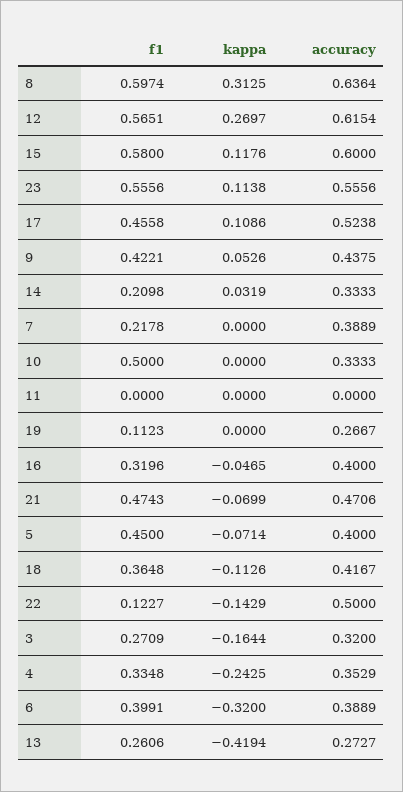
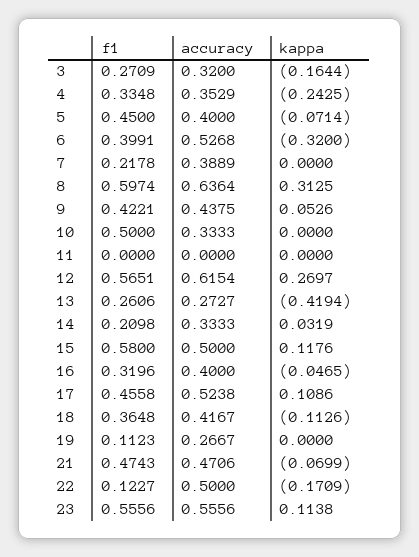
  {
    "f1": {
      "8": 0.5974,
      "12": 0.5651,
      "15": 0.58,
      "23": 0.5556,
      "17": 0.4558,
      "9": 0.4221,
      "14": 0.2098,
      "7": 0.2178,
      "10": 0.5,
      "11": 0,
      "19": 0.1123,
      "16": 0.3196,
      "21": 0.4743,
      "5": 0.45,
      "18": 0.3648,
      "22": 0.1227,
      "3": 0.2709,
      "4": 0.3348,
      "6": 0.3991,
      "13": 0.2606
    },
    "kappa": {
      "8": 0.3125,
      "12": 0.2697,
      "15": 0.1176,
      "23": 0.1138,
      "17": 0.1086,
      "9": 0.0526,
      "14": 0.0319,
      "7": 0,
      "10": 0,
      "11": 0,
      "19": 0,
      "16": -0.0465,
      "21": -0.0699,
      "5": -0.0714,
      "18": -0.1126,
-     "22": -0.1429,
+     "22": -0.1709,
      "3": -0.1644,
      "4": -0.2425,
      "6": -0.32,
      "13": -0.4194
    },
    "accuracy": {
      "8": 0.6364,
      "12": 0.6154,
-     "15": 0.6,
+     "15": 0.5,
      "23": 0.5556,
      "17": 0.5238,
      "9": 0.4375,
      "14": 0.3333,
      "7": 0.3889,
      "10": 0.3333,
      "11": 0,
      "19": 0.2667,
      "16": 0.4,
      "21": 0.4706,
      "5": 0.4,
      "18": 0.4167,
      "22": 0.5,
      "3": 0.32,
      "4": 0.3529,
-     "6": 0.3889,
+     "6": 0.5268,
      "13": 0.2727
    }
  }

